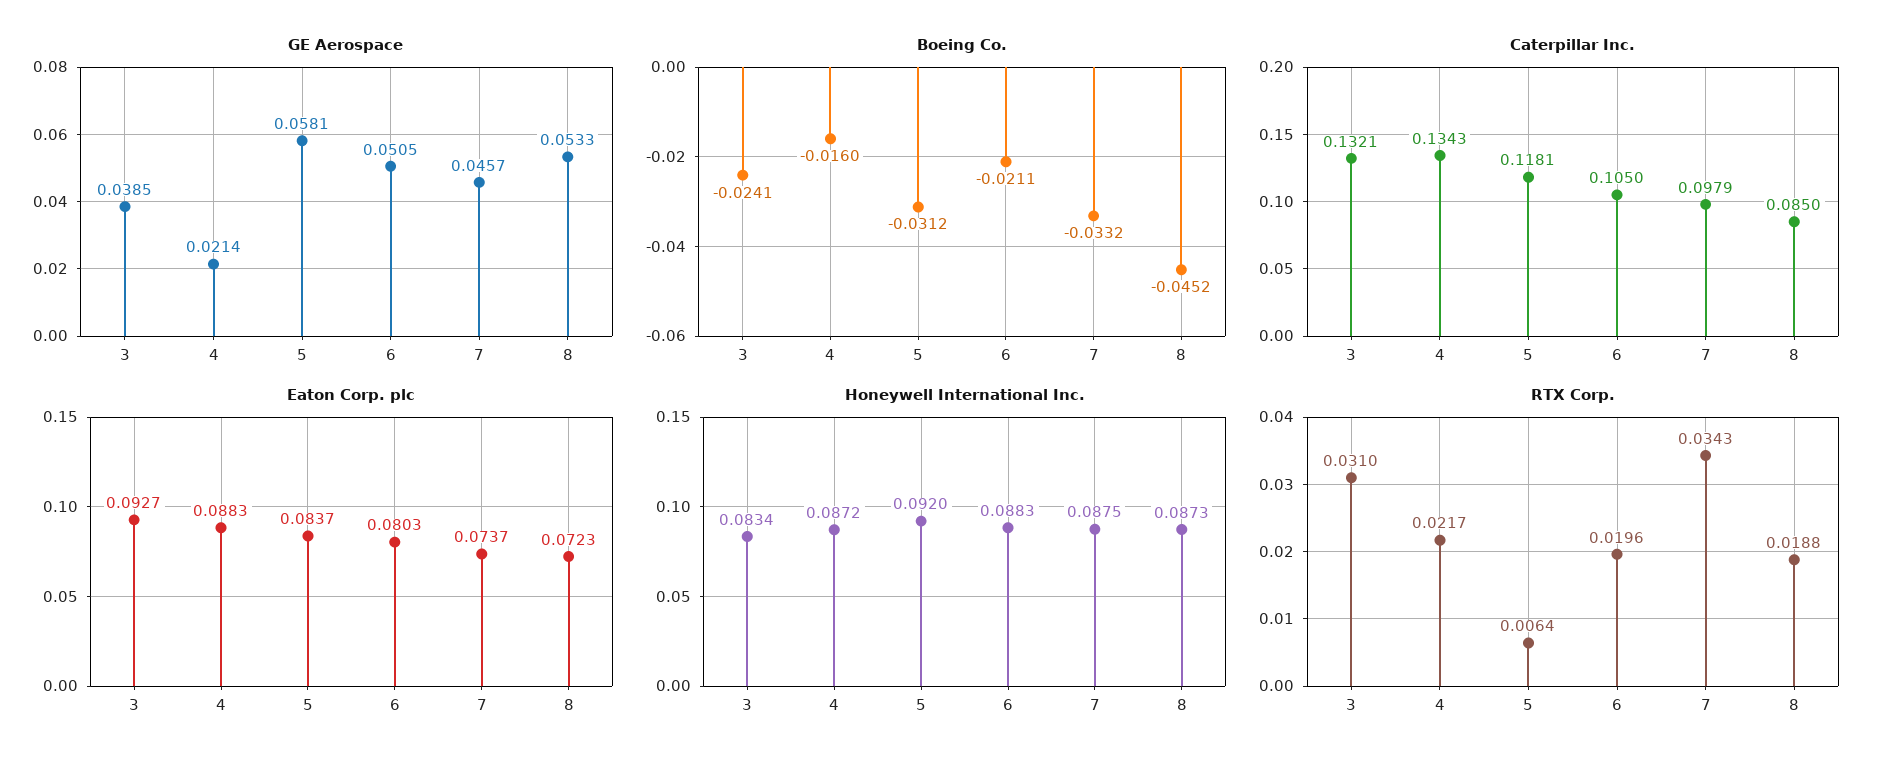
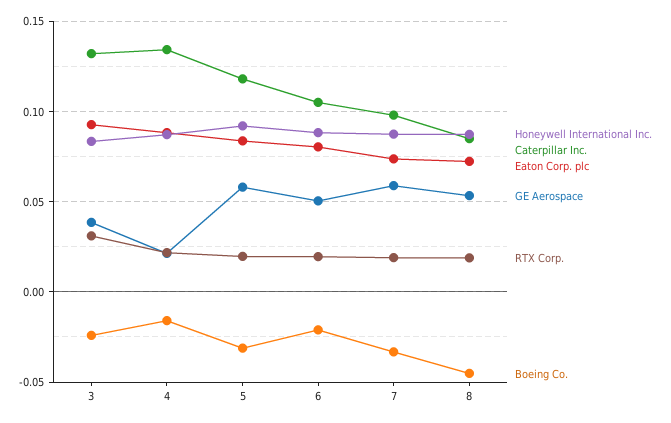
  {
    "GE Aerospace": {
      "3": 0.0385,
      "4": 0.0214,
      "5": 0.0581,
      "6": 0.0505,
-     "7": 0.0457,
+     "7": 0.06,
      "8": 0.0533
    },
    "Boeing Co.": {
      "3": -0.0241,
      "4": -0.016,
      "5": -0.0312,
      "6": -0.0211,
      "7": -0.0332,
      "8": -0.0452
    },
    "Caterpillar Inc.": {
      "3": 0.1321,
      "4": 0.1343,
      "5": 0.1181,
      "6": 0.105,
      "7": 0.0979,
      "8": 0.085
    },
    "Eaton Corp. plc": {
      "3": 0.0927,
      "4": 0.0883,
      "5": 0.0837,
      "6": 0.0803,
      "7": 0.0737,
      "8": 0.0723
    },
    "Honeywell International Inc.": {
      "3": 0.0834,
      "4": 0.0872,
      "5": 0.092,
      "6": 0.0883,
      "7": 0.0875,
      "8": 0.0873
    },
    "RTX Corp.": {
      "3": 0.031,
      "4": 0.0217,
-     "5": 0.0064,
+     "5": 0.02,
      "6": 0.0196,
-     "7": 0.0343,
+     "7": 0.02,
      "8": 0.0188
    }
  }

